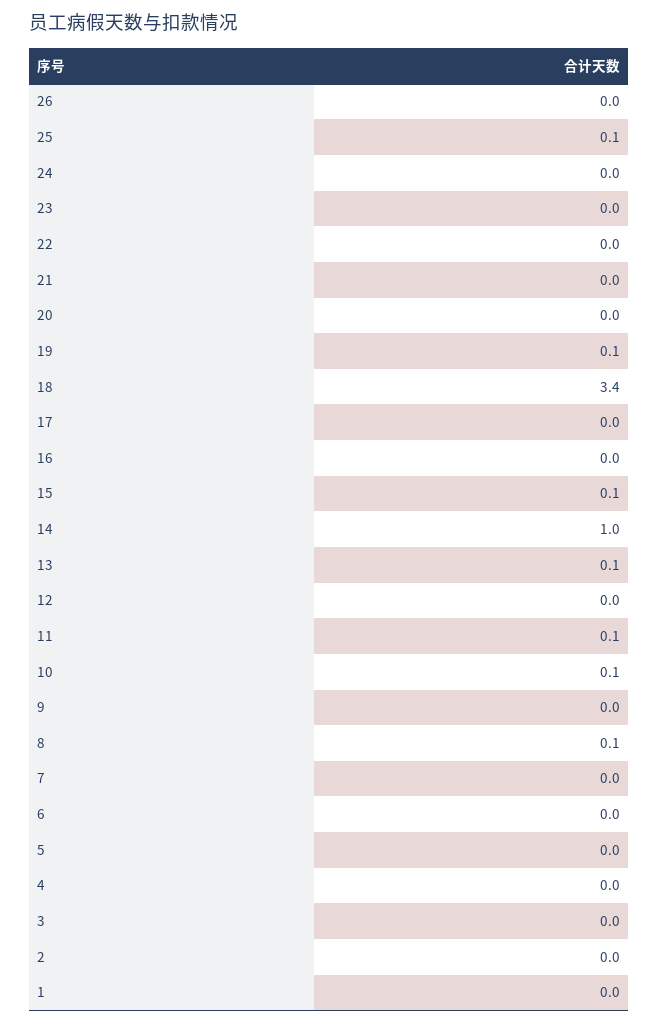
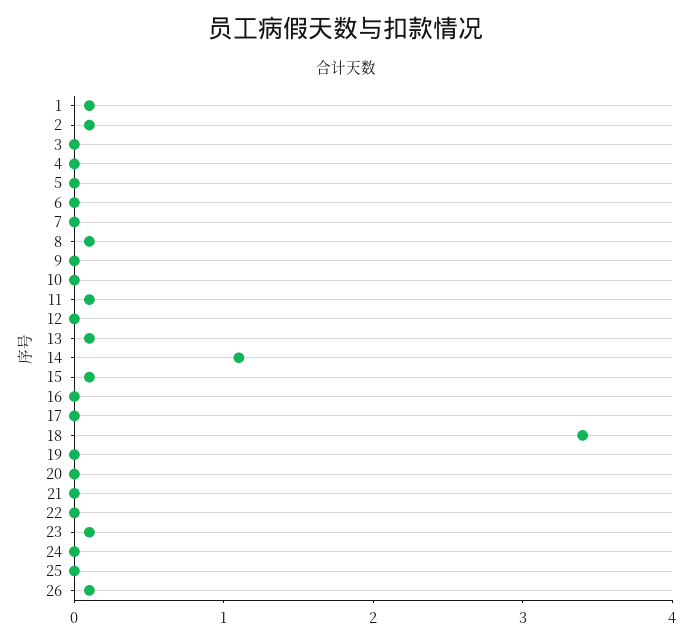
  {
-   "26": 0,
+   "26": 0.1,
-   "25": 0.1,
+   "25": 0,
    "24": 0,
-   "23": 0,
+   "23": 0.1,
    "22": 0,
    "21": 0,
    "20": 0,
-   "19": 0.1,
+   "19": 0,
    "18": 3.4,
    "17": 0,
    "16": 0,
    "15": 0.1,
-   "14": 1,
+   "14": 1.1,
    "13": 0.1,
    "12": 0,
    "11": 0.1,
-   "10": 0.1,
+   "10": 0,
    "9": 0,
    "8": 0.1,
    "7": 0,
    "6": 0,
    "5": 0,
    "4": 0,
    "3": 0,
-   "2": 0,
+   "2": 0.1,
-   "1": 0
+   "1": 0.1
  }

